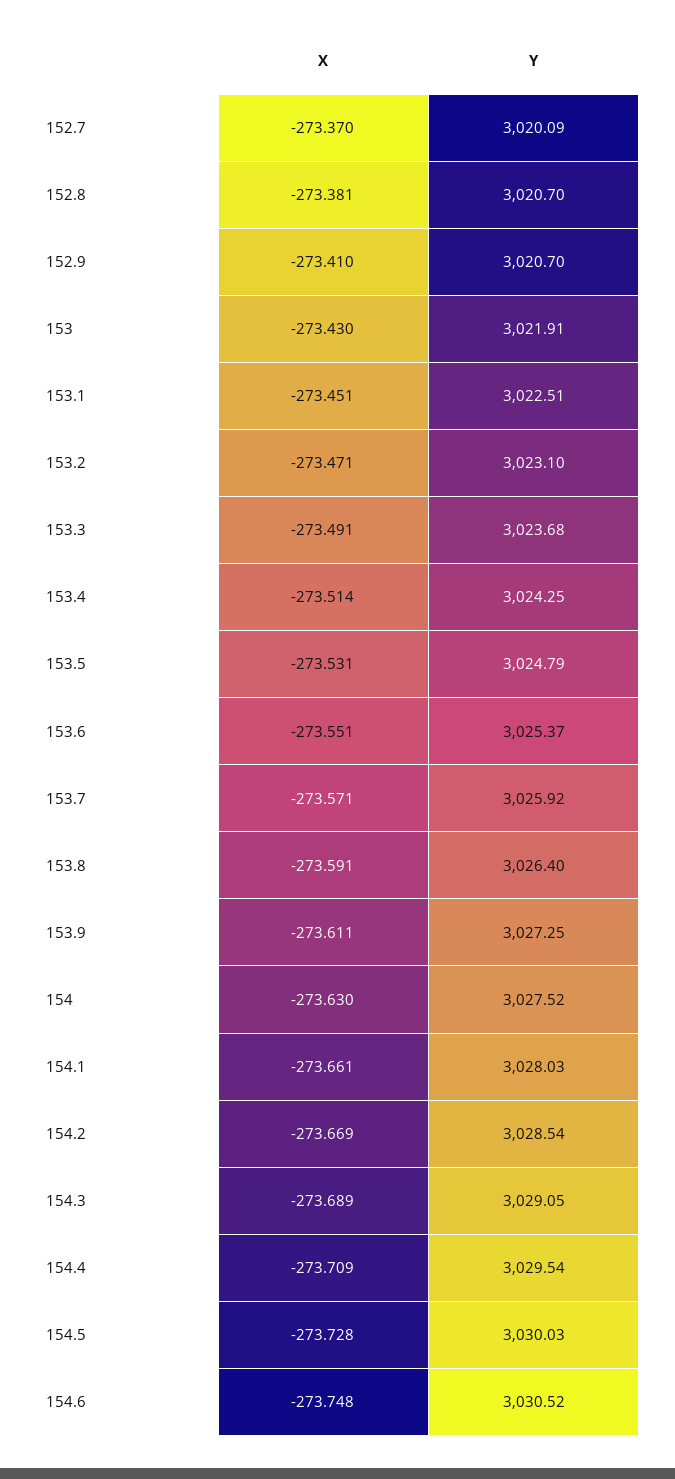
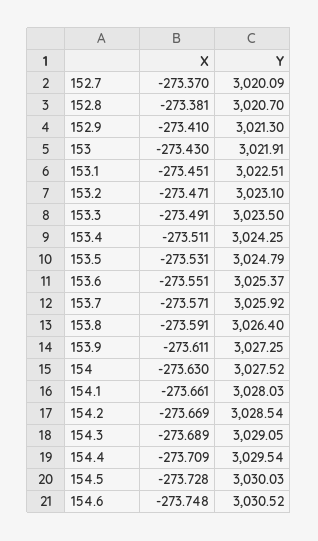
  {
    "X": {
      "152.7": -273.37,
      "152.8": -273.381,
      "152.9": -273.41,
      "153": -273.43,
      "153.1": -273.451,
      "153.2": -273.471,
      "153.3": -273.491,
-     "153.4": -273.514,
+     "153.4": -273.511,
      "153.5": -273.531,
      "153.6": -273.551,
      "153.7": -273.571,
      "153.8": -273.591,
      "153.9": -273.611,
      "154": -273.63,
      "154.1": -273.661,
      "154.2": -273.669,
      "154.3": -273.689,
      "154.4": -273.709,
      "154.5": -273.728,
      "154.6": -273.748
    },
    "Y": {
      "152.7": 3020.09,
      "152.8": 3020.7,
-     "152.9": 3020.7,
+     "152.9": 3021.3,
      "153": 3021.91,
      "153.1": 3022.51,
      "153.2": 3023.1,
-     "153.3": 3023.68,
+     "153.3": 3023.5,
      "153.4": 3024.25,
      "153.5": 3024.79,
      "153.6": 3025.37,
      "153.7": 3025.92,
      "153.8": 3026.4,
      "153.9": 3027.25,
      "154": 3027.52,
      "154.1": 3028.03,
      "154.2": 3028.54,
      "154.3": 3029.05,
      "154.4": 3029.54,
      "154.5": 3030.03,
      "154.6": 3030.52
    }
  }

